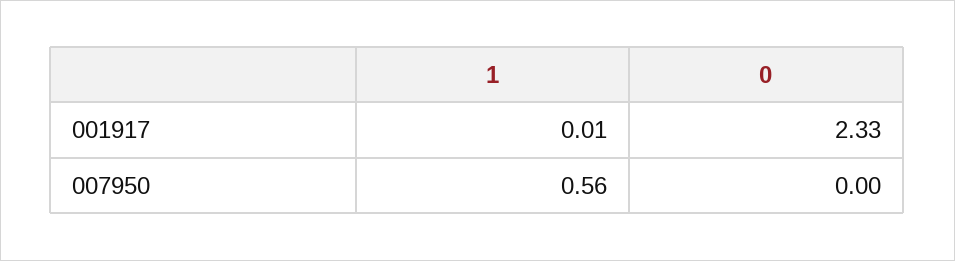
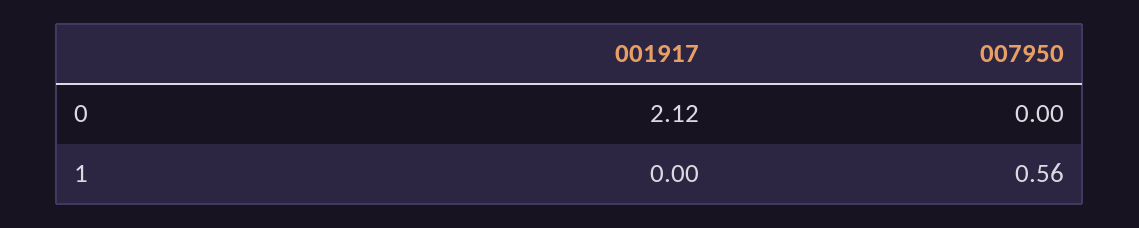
  {
    "1": {
-     "001917": 0.01,
+     "001917": 0,
      "007950": 0.56
    },
    "0": {
-     "001917": 2.33,
+     "001917": 2.12,
      "007950": 0
    }
  }

